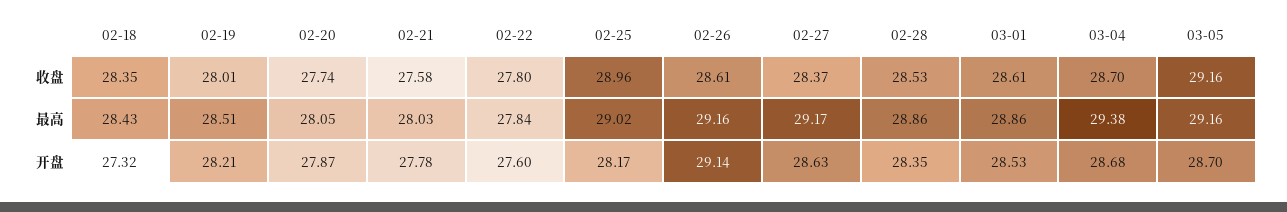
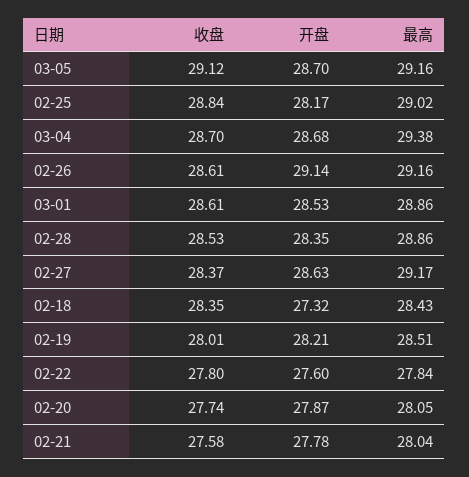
  {
    "02-18": {
      "收盘": 28.35,
      "最高": 28.43,
      "开盘": 27.32
    },
    "02-19": {
      "收盘": 28.01,
      "最高": 28.51,
      "开盘": 28.21
    },
    "02-20": {
      "收盘": 27.74,
      "最高": 28.05,
      "开盘": 27.87
    },
    "02-21": {
      "收盘": 27.58,
-     "最高": 28.03,
+     "最高": 28.04,
      "开盘": 27.78
    },
    "02-22": {
      "收盘": 27.8,
      "最高": 27.84,
      "开盘": 27.6
    },
    "02-25": {
-     "收盘": 28.96,
+     "收盘": 28.84,
      "最高": 29.02,
      "开盘": 28.17
    },
    "02-26": {
      "收盘": 28.61,
      "最高": 29.16,
      "开盘": 29.14
    },
    "02-27": {
      "收盘": 28.37,
      "最高": 29.17,
      "开盘": 28.63
    },
    "02-28": {
      "收盘": 28.53,
      "最高": 28.86,
      "开盘": 28.35
    },
    "03-01": {
      "收盘": 28.61,
      "最高": 28.86,
      "开盘": 28.53
    },
    "03-04": {
      "收盘": 28.7,
      "最高": 29.38,
      "开盘": 28.68
    },
    "03-05": {
-     "收盘": 29.16,
+     "收盘": 29.12,
      "最高": 29.16,
      "开盘": 28.7
    }
  }

